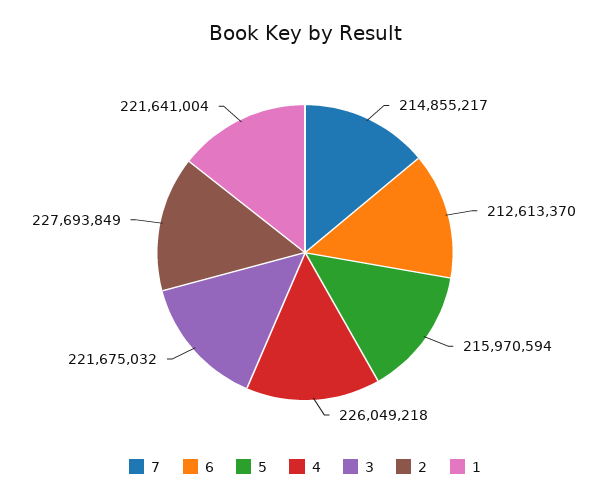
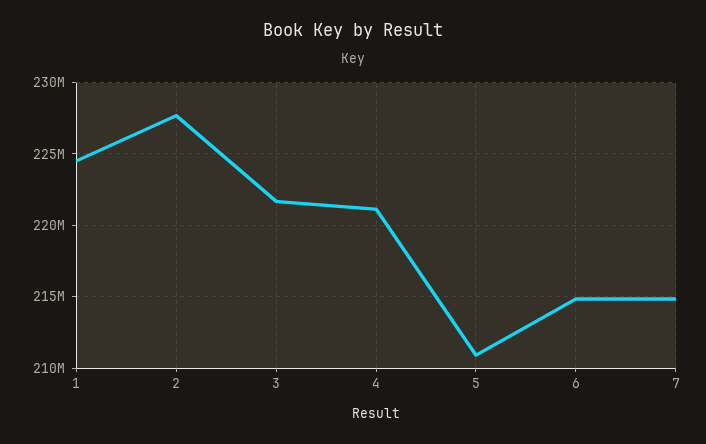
  {
    "7": 214855217,
-   "6": 212613370,
+   "6": 215000000,
-   "5": 215970594,
+   "5": 211000000,
-   "4": 226049218,
+   "4": 221000000,
    "3": 221675032,
    "2": 227693849,
-   "1": 221641004
+   "1": 224500000
  }

